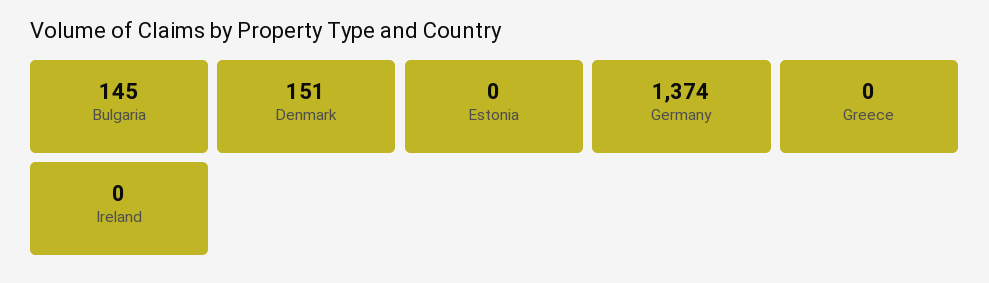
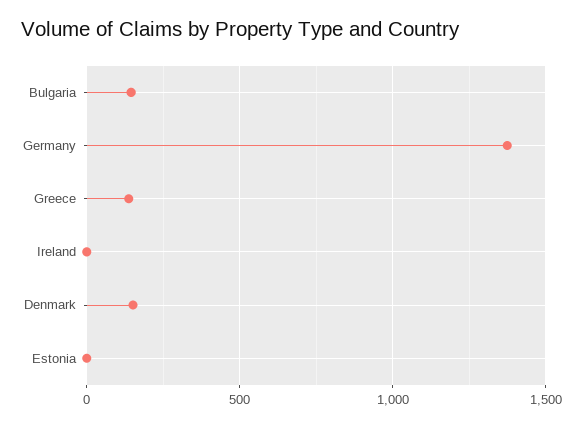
  {
    "Bulgaria": 145,
    "Denmark": 151,
    "Estonia": 0,
    "Germany": 1374,
-   "Greece": 0,
+   "Greece": 150,
    "Ireland": 0
  }

